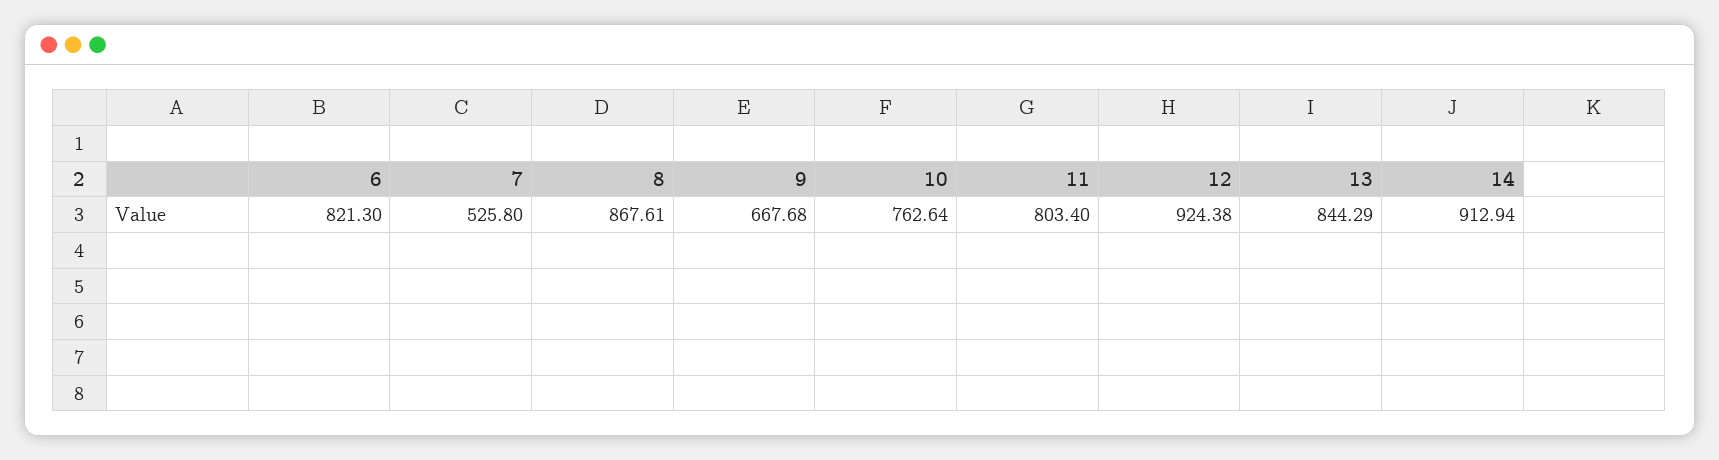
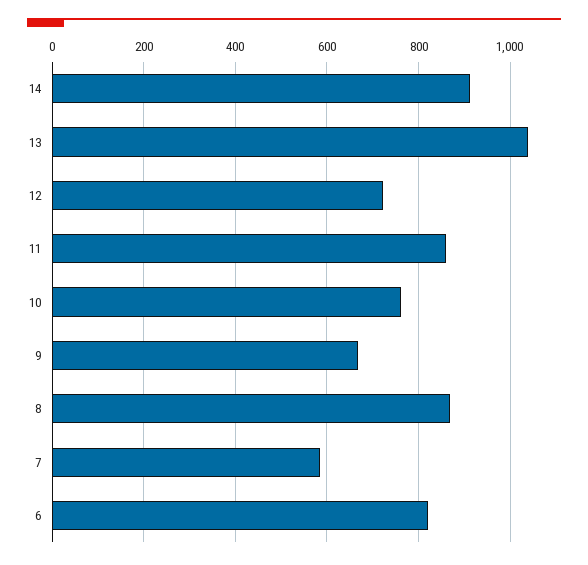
  {
    "6": 821.3,
-   "7": 525.8,
+   "7": 580,
    "8": 867.61,
    "9": 667.68,
    "10": 762.64,
-   "11": 803.4,
+   "11": 860,
-   "12": 924.38,
+   "12": 720,
-   "13": 844.29,
+   "13": 1040,
    "14": 912.94
  }

